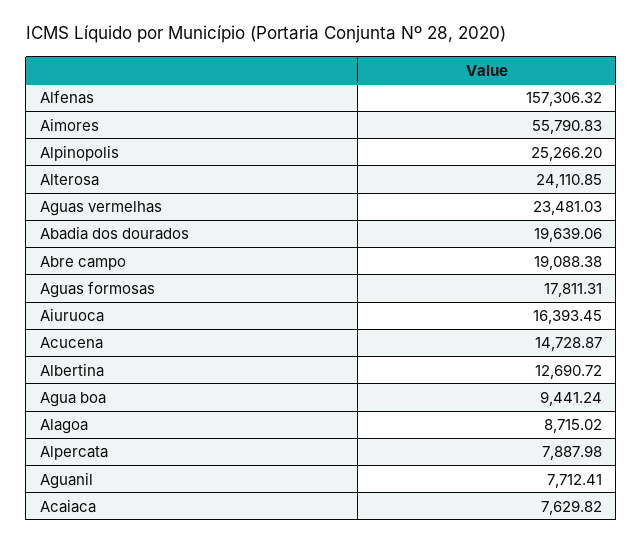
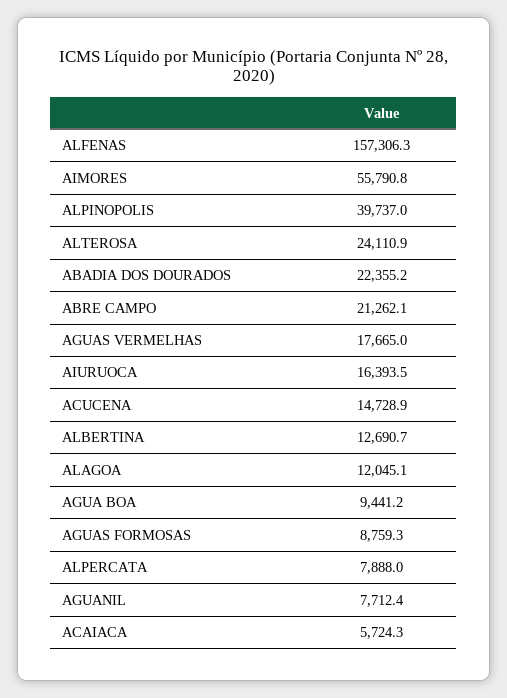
  {
    "Alfenas": 157306.32,
    "Aimores": 55790.83,
-   "Alpinopolis": 25266.2,
+   "Alpinopolis": 39737,
    "Alterosa": 24110.85,
-   "Aguas vermelhas": 23481.03,
+   "Aguas vermelhas": 17665,
-   "Abadia dos dourados": 19639.06,
+   "Abadia dos dourados": 22355.2,
-   "Abre campo": 19088.38,
+   "Abre campo": 21262.1,
-   "Aguas formosas": 17811.31,
+   "Aguas formosas": 8759.3,
    "Aiuruoca": 16393.45,
    "Acucena": 14728.87,
    "Albertina": 12690.72,
    "Agua boa": 9441.24,
-   "Alagoa": 8715.02,
+   "Alagoa": 12045.1,
    "Alpercata": 7887.98,
    "Aguanil": 7712.41,
-   "Acaiaca": 7629.82
+   "Acaiaca": 5724.3
  }

